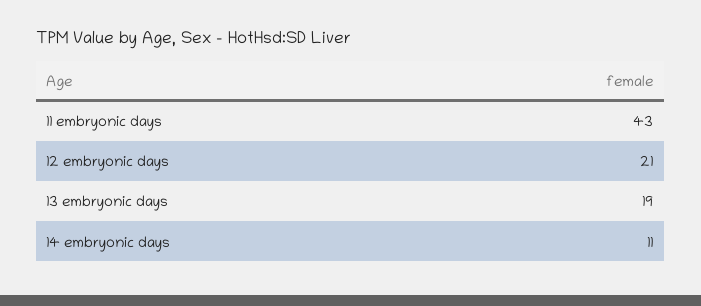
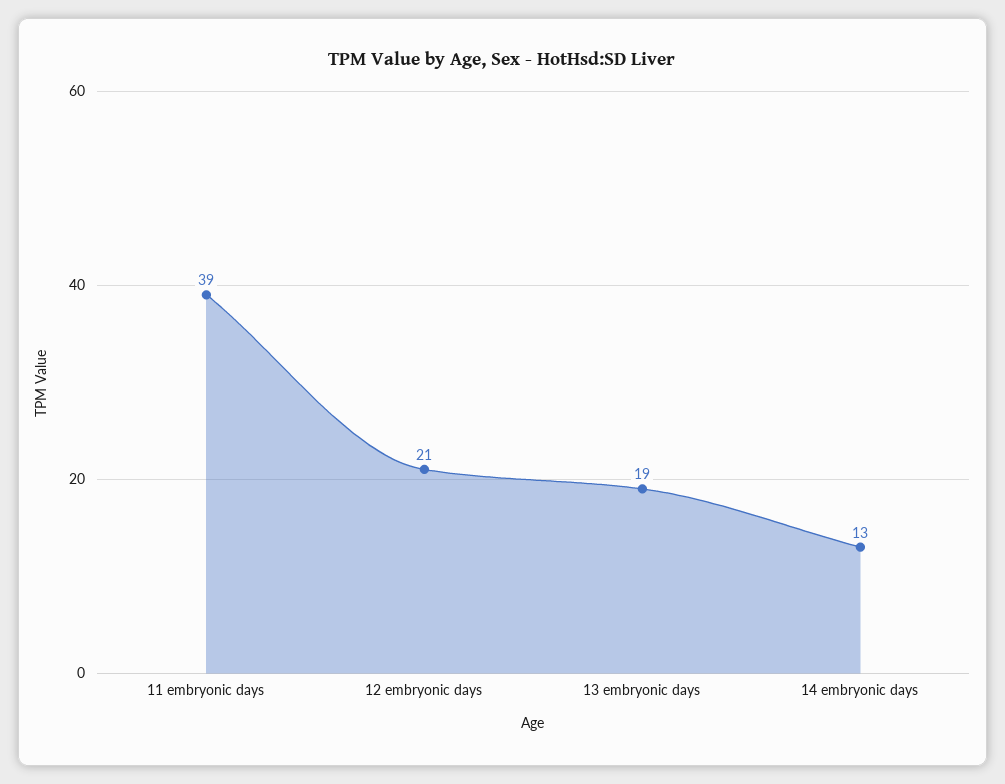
  {
-   "11 embryonic days": 43,
+   "11 embryonic days": 39,
    "12 embryonic days": 21,
    "13 embryonic days": 19,
-   "14 embryonic days": 11
+   "14 embryonic days": 13
  }

